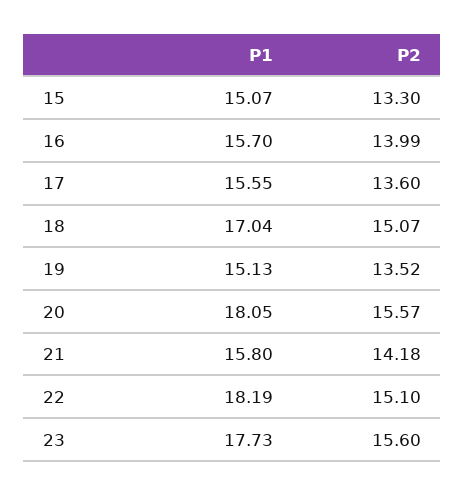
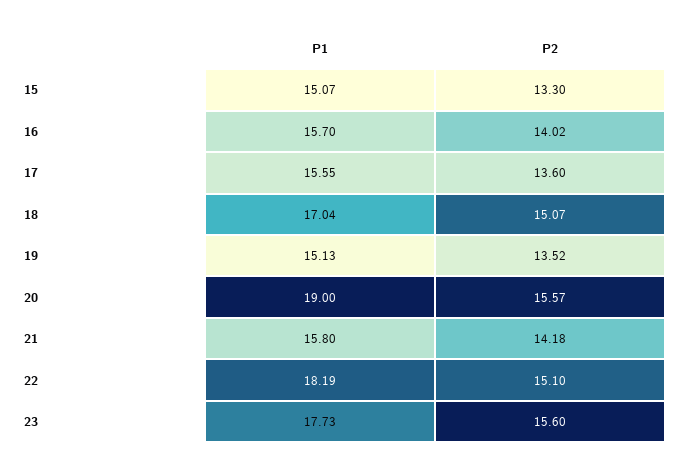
  {
    "P1": {
      "15": 15.07,
      "16": 15.7,
      "17": 15.55,
      "18": 17.04,
      "19": 15.13,
-     "20": 18.05,
+     "20": 19,
      "21": 15.8,
      "22": 18.19,
      "23": 17.73
    },
    "P2": {
      "15": 13.3,
-     "16": 13.99,
+     "16": 14.02,
      "17": 13.6,
      "18": 15.07,
      "19": 13.52,
      "20": 15.57,
      "21": 14.18,
      "22": 15.1,
      "23": 15.6
    }
  }

